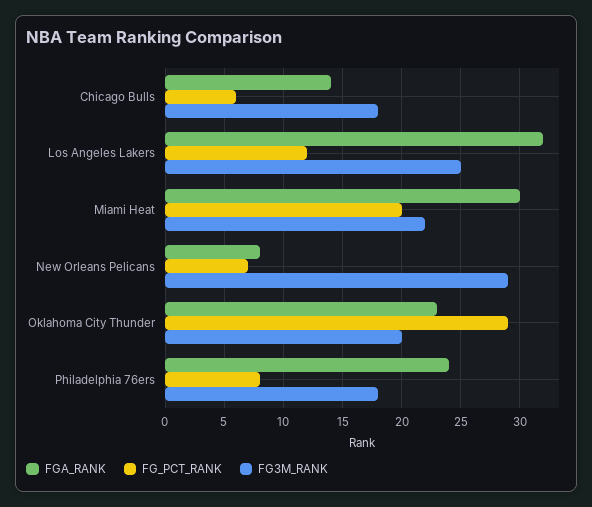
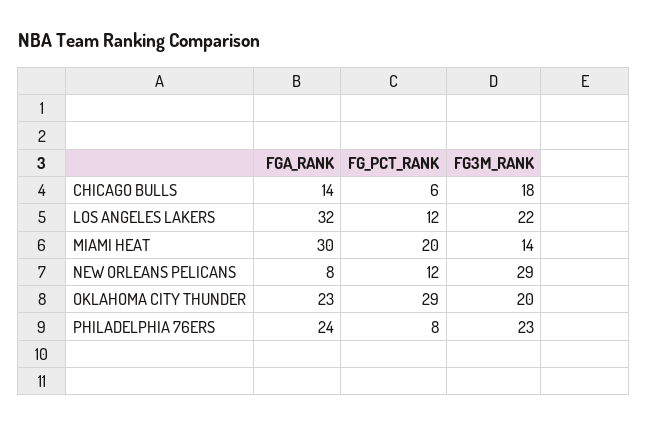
  {
    "FGA_RANK": {
      "Chicago Bulls": 14,
      "Los Angeles Lakers": 32,
      "Miami Heat": 30,
      "New Orleans Pelicans": 8,
      "Oklahoma City Thunder": 23,
      "Philadelphia 76ers": 24
    },
    "FG_PCT_RANK": {
      "Chicago Bulls": 6,
      "Los Angeles Lakers": 12,
      "Miami Heat": 20,
-     "New Orleans Pelicans": 7,
+     "New Orleans Pelicans": 12,
      "Oklahoma City Thunder": 29,
      "Philadelphia 76ers": 8
    },
    "FG3M_RANK": {
      "Chicago Bulls": 18,
-     "Los Angeles Lakers": 25,
+     "Los Angeles Lakers": 22,
-     "Miami Heat": 22,
+     "Miami Heat": 14,
      "New Orleans Pelicans": 29,
      "Oklahoma City Thunder": 20,
-     "Philadelphia 76ers": 18
+     "Philadelphia 76ers": 23
    }
  }

